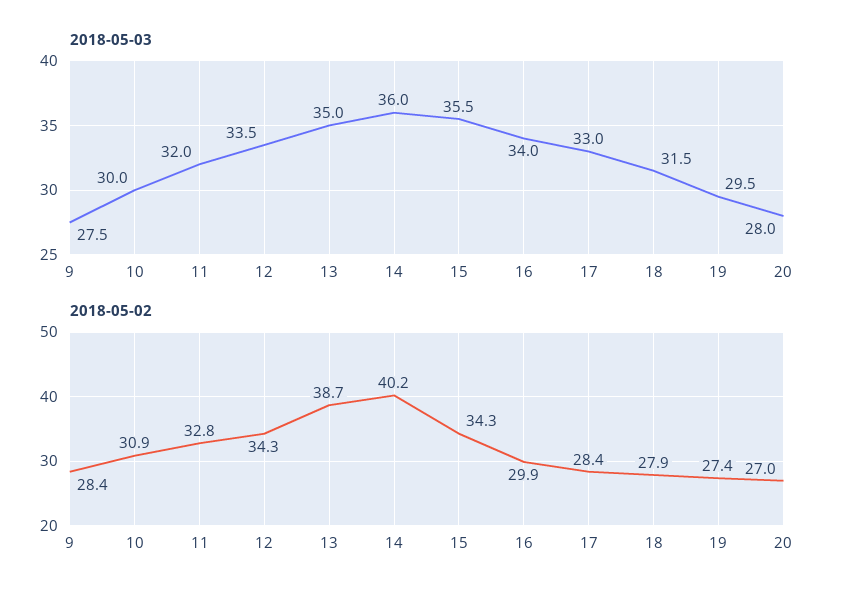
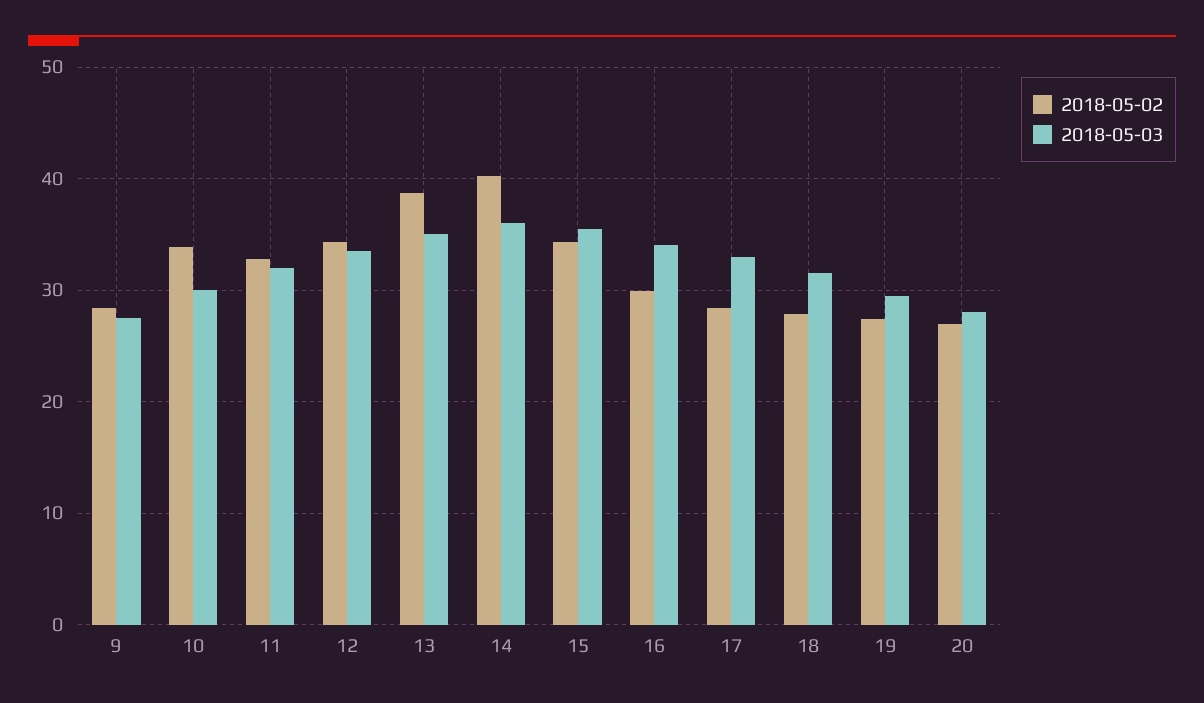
  {
    "2018-05-03": {
      "9": 27.5,
      "10": 30,
      "11": 32,
      "12": 33.5,
      "13": 35,
      "14": 36,
      "15": 35.5,
      "16": 34,
      "17": 33,
      "18": 31.5,
      "19": 29.5,
      "20": 28
    },
    "2018-05-02": {
      "9": 28.4,
-     "10": 30.9,
+     "10": 34,
      "11": 32.8,
      "12": 34.3,
      "13": 38.7,
      "14": 40.2,
      "15": 34.3,
      "16": 29.9,
      "17": 28.4,
      "18": 27.9,
      "19": 27.4,
      "20": 27
    }
  }

